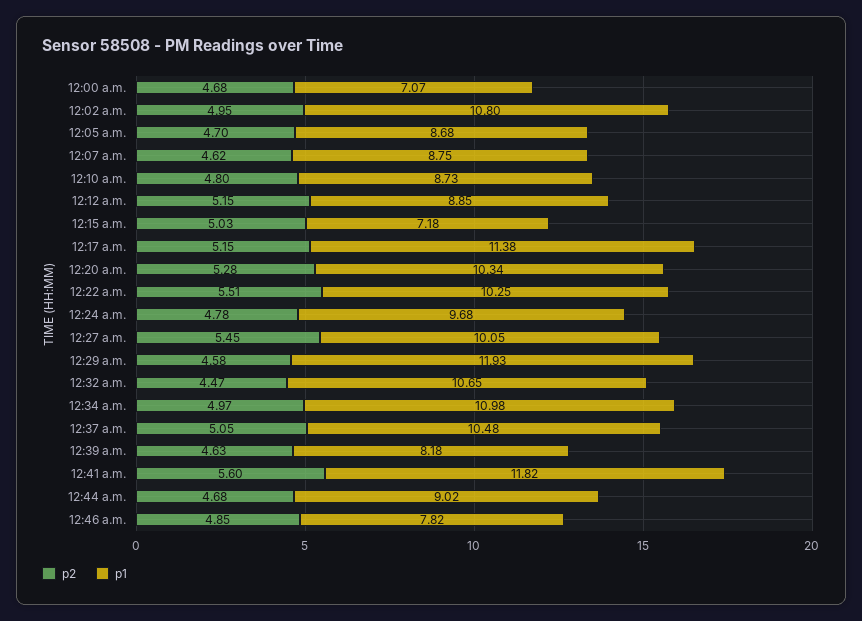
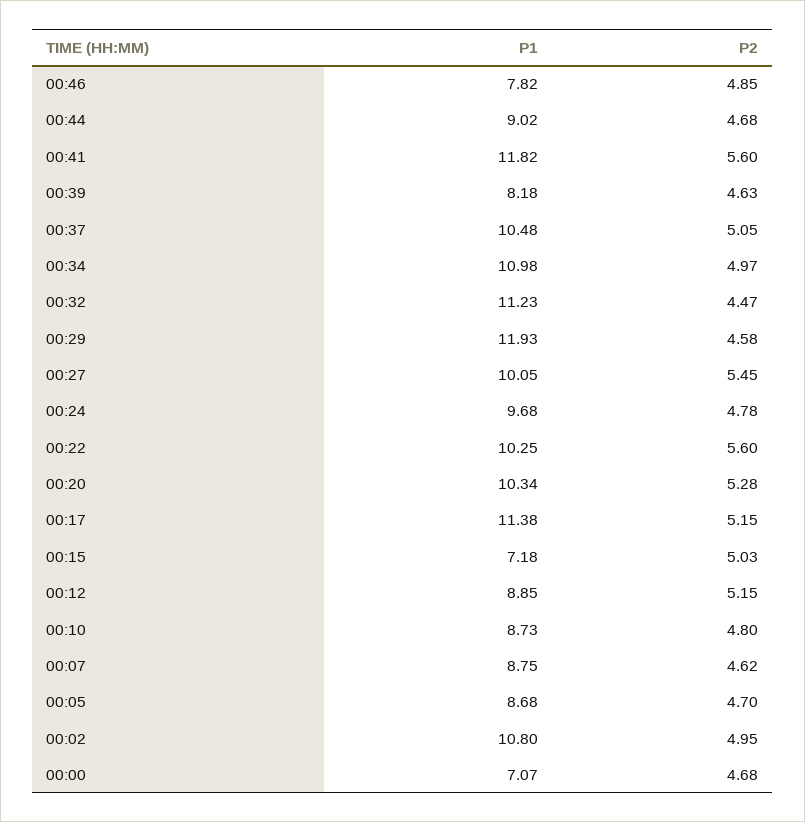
  {
    "p2": {
      "12:00 a.m.": 4.68,
      "12:02 a.m.": 4.95,
      "12:05 a.m.": 4.7,
      "12:07 a.m.": 4.62,
      "12:10 a.m.": 4.8,
      "12:12 a.m.": 5.15,
      "12:15 a.m.": 5.03,
      "12:17 a.m.": 5.15,
      "12:20 a.m.": 5.28,
-     "12:22 a.m.": 5.51,
+     "12:22 a.m.": 5.6,
      "12:24 a.m.": 4.78,
      "12:27 a.m.": 5.45,
      "12:29 a.m.": 4.58,
      "12:32 a.m.": 4.47,
      "12:34 a.m.": 4.97,
      "12:37 a.m.": 5.05,
      "12:39 a.m.": 4.63,
      "12:41 a.m.": 5.6,
      "12:44 a.m.": 4.68,
      "12:46 a.m.": 4.85
    },
    "p1": {
      "12:00 a.m.": 7.07,
      "12:02 a.m.": 10.8,
      "12:05 a.m.": 8.68,
      "12:07 a.m.": 8.75,
      "12:10 a.m.": 8.73,
      "12:12 a.m.": 8.85,
      "12:15 a.m.": 7.18,
      "12:17 a.m.": 11.38,
      "12:20 a.m.": 10.34,
      "12:22 a.m.": 10.25,
      "12:24 a.m.": 9.68,
      "12:27 a.m.": 10.05,
      "12:29 a.m.": 11.93,
-     "12:32 a.m.": 10.65,
+     "12:32 a.m.": 11.23,
      "12:34 a.m.": 10.98,
      "12:37 a.m.": 10.48,
      "12:39 a.m.": 8.18,
      "12:41 a.m.": 11.82,
      "12:44 a.m.": 9.02,
      "12:46 a.m.": 7.82
    }
  }

